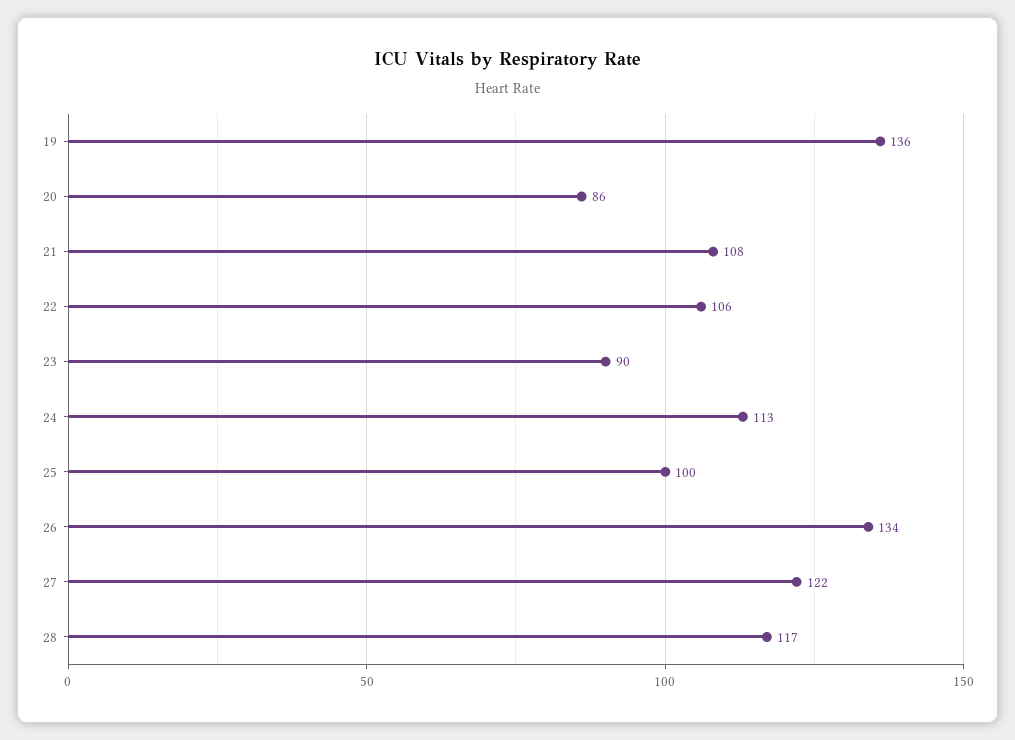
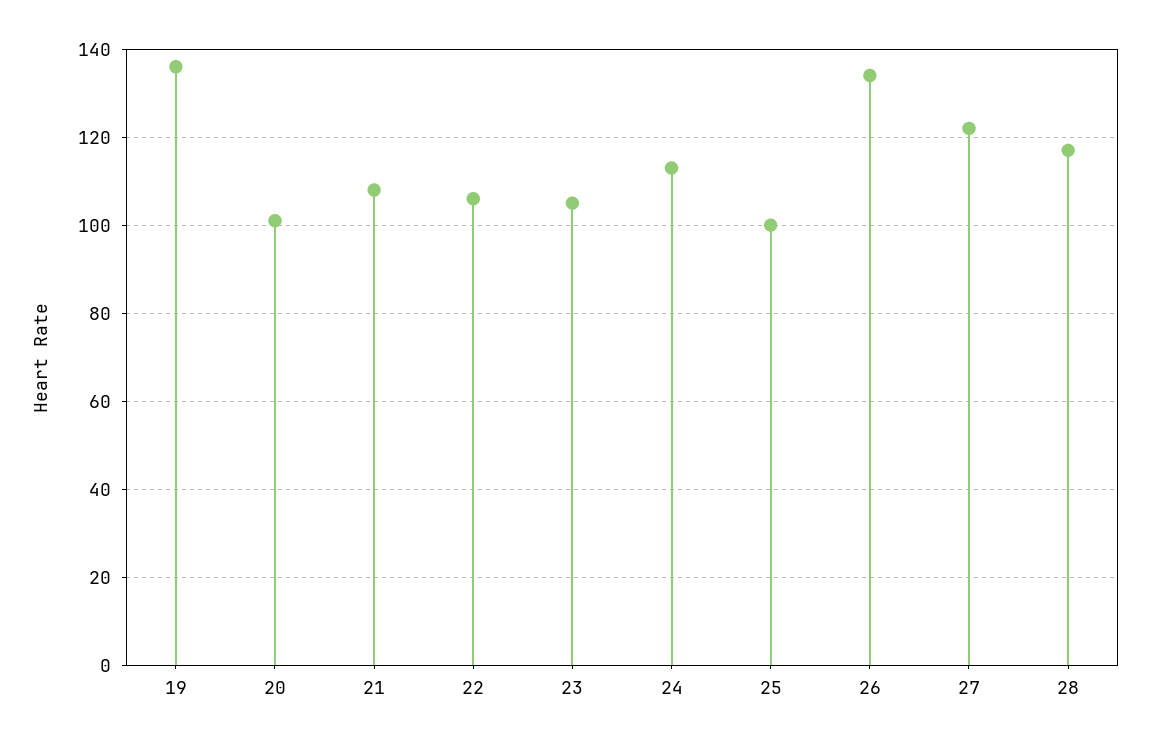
  {
    "19": 136,
-   "20": 86,
+   "20": 100,
    "21": 108,
    "22": 106,
-   "23": 90,
+   "23": 105,
    "24": 113,
    "25": 100,
    "26": 134,
    "27": 122,
    "28": 117
  }

